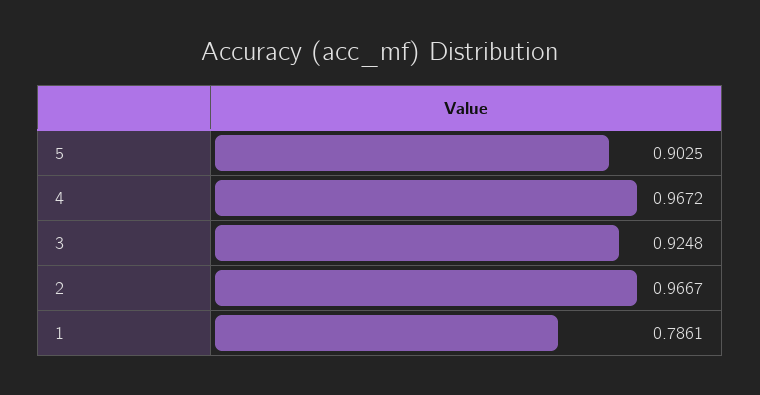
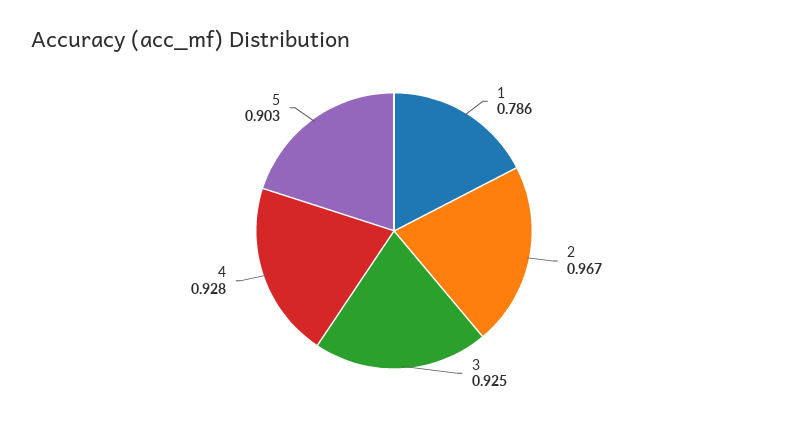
  {
    "5": 0.9025,
-   "4": 0.9672,
+   "4": 0.928,
    "3": 0.9248,
    "2": 0.9667,
    "1": 0.7861
  }

